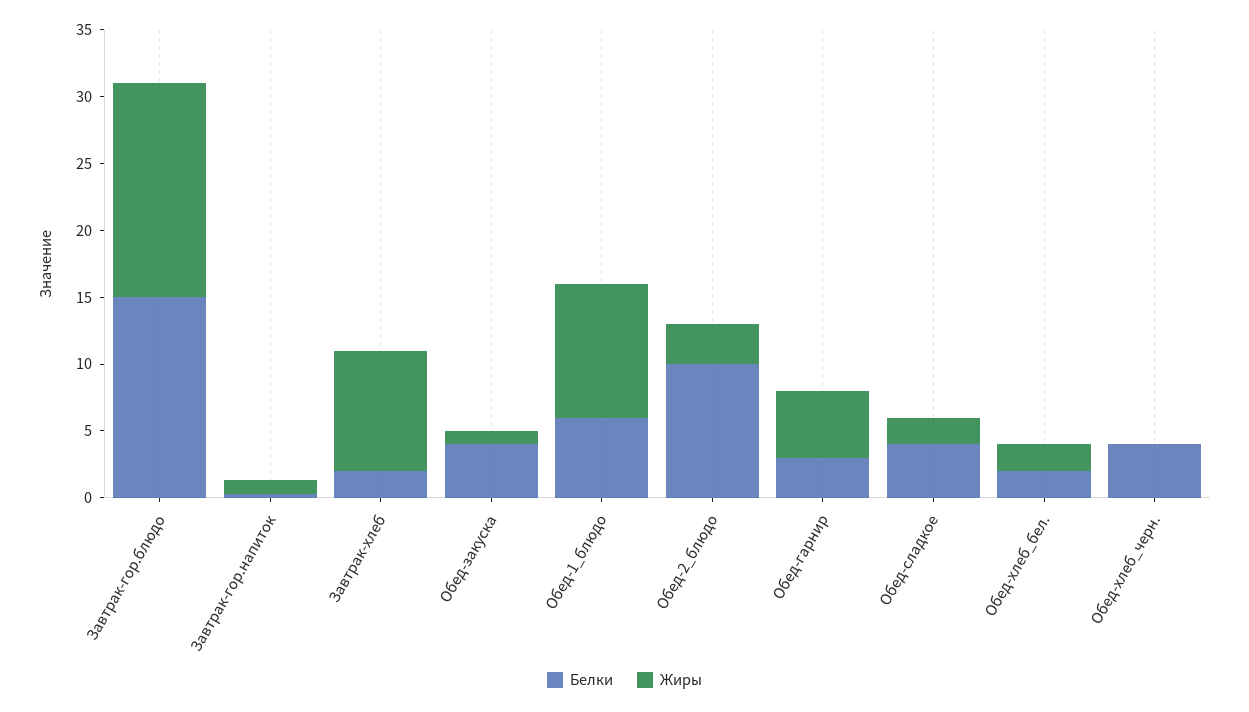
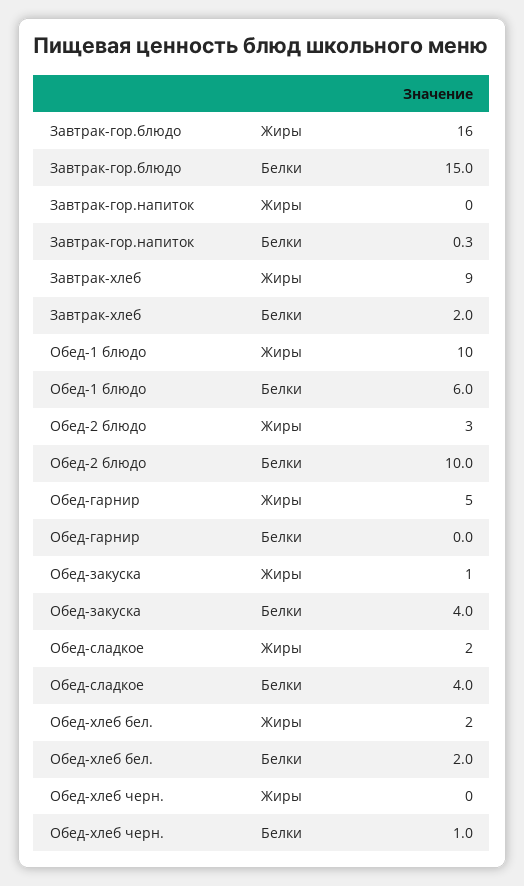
  {
    "Белки": {
      "Завтрак-гор.блюдо": 15,
      "Завтрак-гор.напиток": 0.3,
      "Завтрак-хлеб": 2,
      "Обед-закуска": 4,
      "Обед-1_блюдо": 6,
      "Обед-2_блюдо": 10,
-     "Обед-гарнир": 3,
+     "Обед-гарнир": 0,
      "Обед-сладкое": 4,
      "Обед-хлеб_бел.": 2,
-     "Обед-хлеб_черн.": 4
+     "Обед-хлеб_черн.": 1
    },
    "Жиры": {
      "Завтрак-гор.блюдо": 16,
-     "Завтрак-гор.напиток": 1,
+     "Завтрак-гор.напиток": 0,
      "Завтрак-хлеб": 9,
      "Обед-закуска": 1,
      "Обед-1_блюдо": 10,
      "Обед-2_блюдо": 3,
      "Обед-гарнир": 5,
      "Обед-сладкое": 2,
      "Обед-хлеб_бел.": 2,
      "Обед-хлеб_черн.": 0
    }
  }

